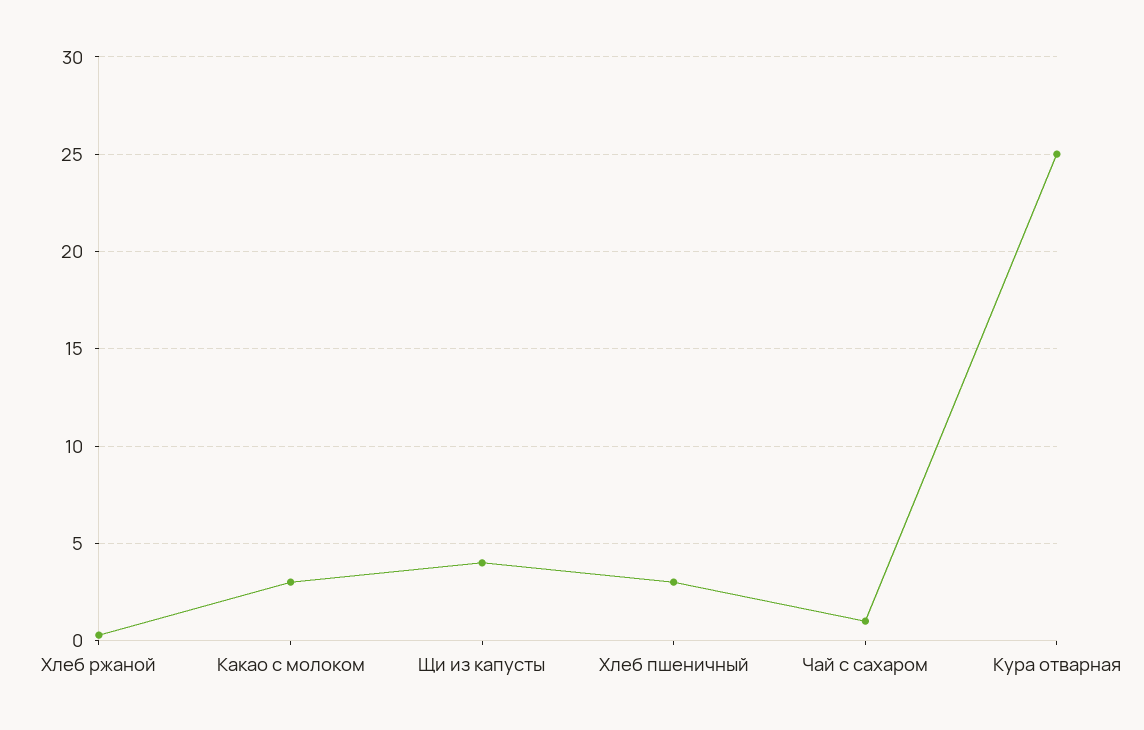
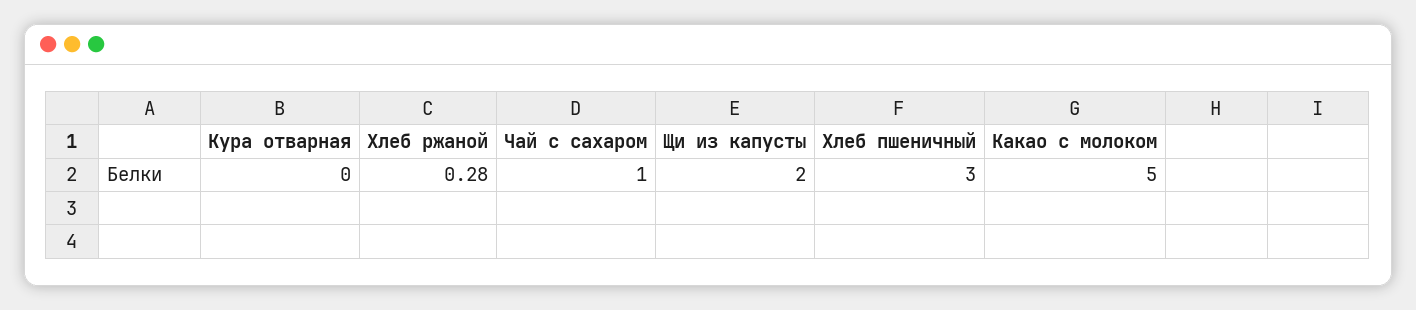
  {
    "Хлеб ржаной": 0.28,
-   "Какао с молоком": 3,
+   "Какао с молоком": 5,
-   "Щи из капусты": 4,
+   "Щи из капусты": 2,
    "Хлеб пшеничный": 3,
    "Чай с сахаром": 1,
-   "Кура отварная": 25
+   "Кура отварная": 0
  }

